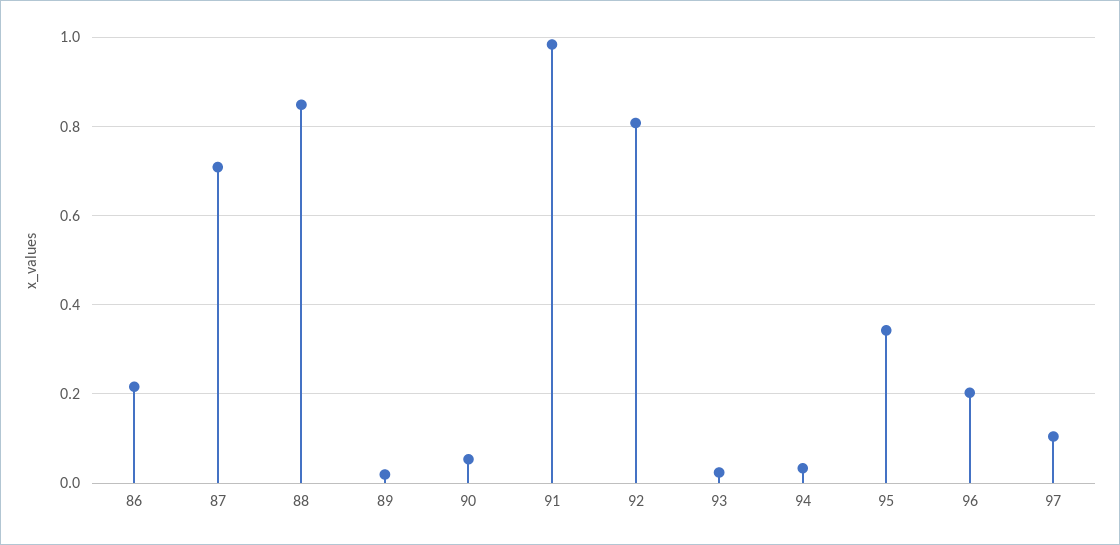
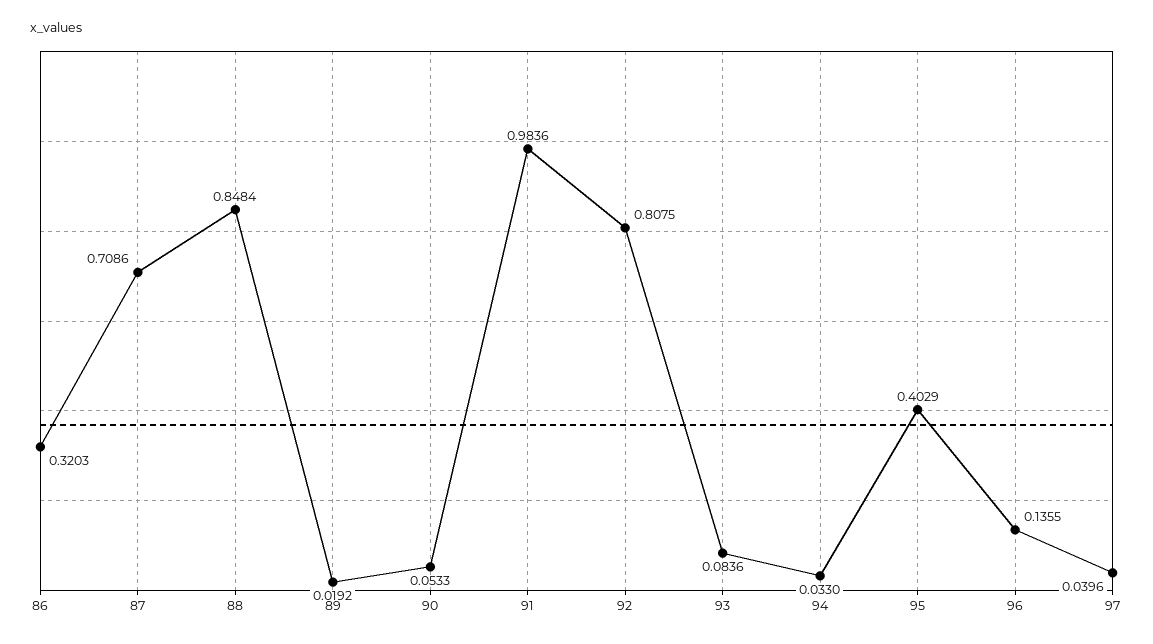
  {
-   "86": 0.22,
+   "86": 0.3203,
    "87": 0.7086,
    "88": 0.8484,
    "89": 0.0192,
    "90": 0.0533,
    "91": 0.9836,
    "92": 0.8075,
-   "93": 0.02,
+   "93": 0.0836,
    "94": 0.033,
-   "95": 0.34,
+   "95": 0.4029,
-   "96": 0.2,
+   "96": 0.1355,
-   "97": 0.1
+   "97": 0.0396
  }

